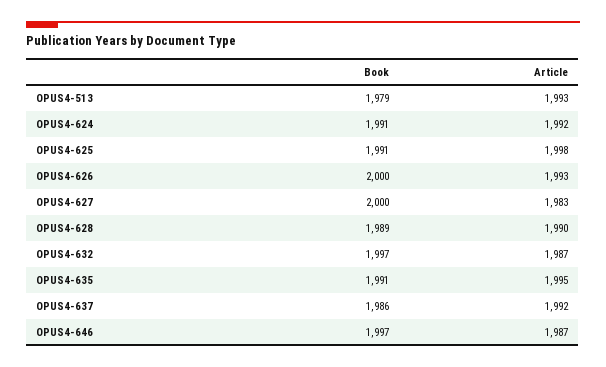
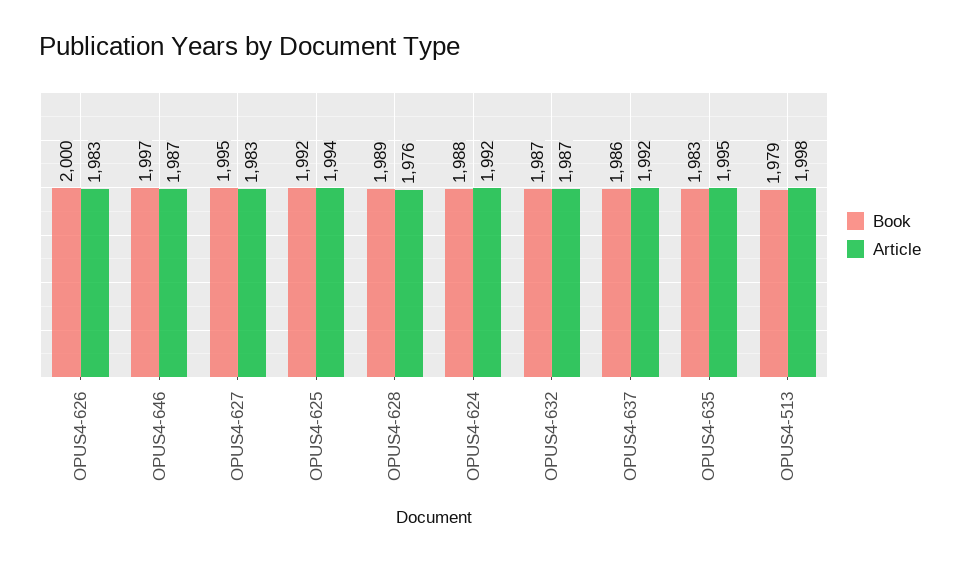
  {
    "Book": {
      "OPUS4-513": 1979,
-     "OPUS4-624": 1991,
+     "OPUS4-624": 1988,
-     "OPUS4-625": 1991,
+     "OPUS4-625": 1992,
      "OPUS4-626": 2000,
-     "OPUS4-627": 2000,
+     "OPUS4-627": 1995,
      "OPUS4-628": 1989,
-     "OPUS4-632": 1997,
+     "OPUS4-632": 1987,
-     "OPUS4-635": 1991,
+     "OPUS4-635": 1983,
      "OPUS4-637": 1986,
      "OPUS4-646": 1997
    },
    "Article": {
-     "OPUS4-513": 1993,
+     "OPUS4-513": 1998,
      "OPUS4-624": 1992,
-     "OPUS4-625": 1998,
+     "OPUS4-625": 1994,
-     "OPUS4-626": 1993,
+     "OPUS4-626": 1983,
      "OPUS4-627": 1983,
-     "OPUS4-628": 1990,
+     "OPUS4-628": 1976,
      "OPUS4-632": 1987,
      "OPUS4-635": 1995,
      "OPUS4-637": 1992,
      "OPUS4-646": 1987
    }
  }

